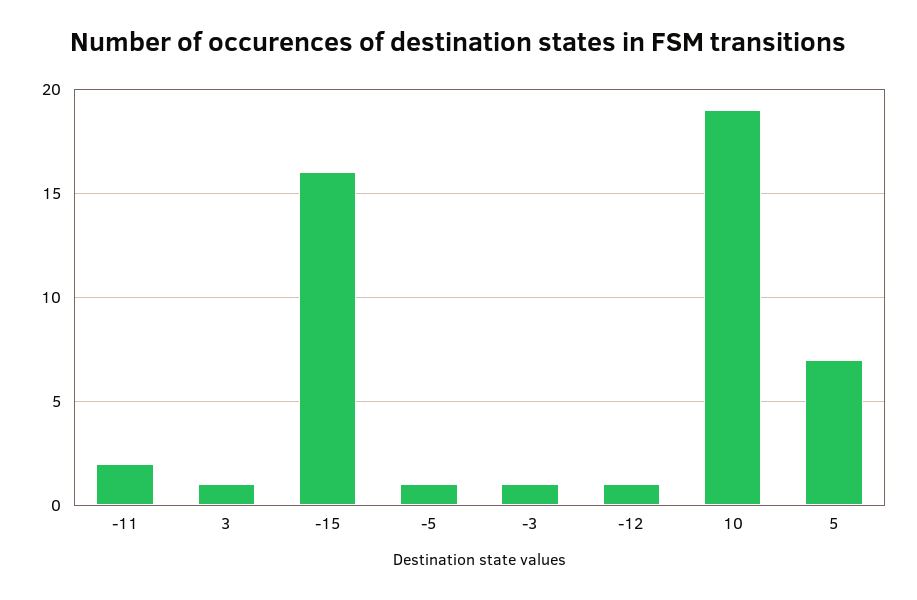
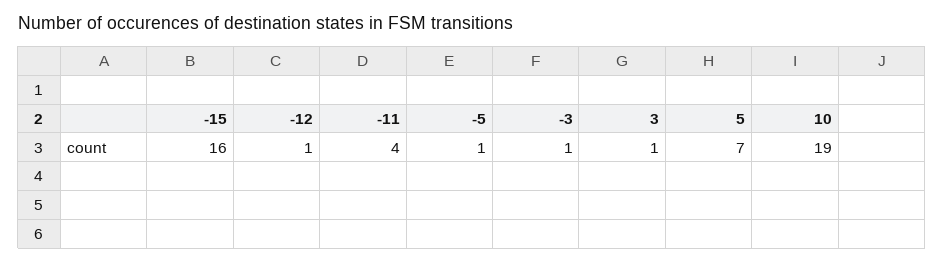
  {
-   "-11": 2,
+   "-11": 4,
    "3": 1,
    "-15": 16,
    "-5": 1,
    "-3": 1,
    "-12": 1,
    "10": 19,
    "5": 7
  }

